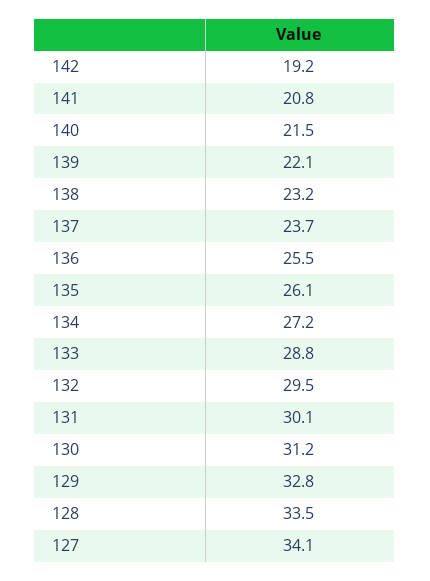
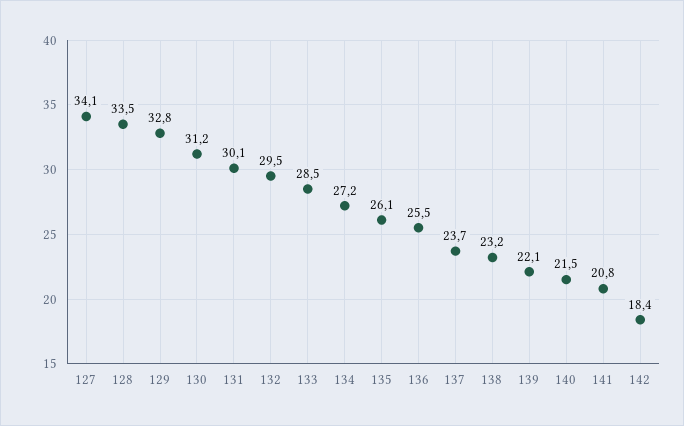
  {
-   "142": 19.2,
+   "142": 18.4,
    "141": 20.8,
    "140": 21.5,
    "139": 22.1,
    "138": 23.2,
    "137": 23.7,
    "136": 25.5,
    "135": 26.1,
    "134": 27.2,
-   "133": 28.8,
+   "133": 28.5,
    "132": 29.5,
    "131": 30.1,
    "130": 31.2,
    "129": 32.8,
    "128": 33.5,
    "127": 34.1
  }

